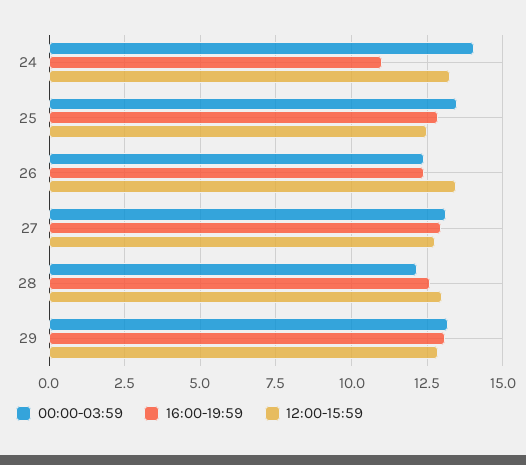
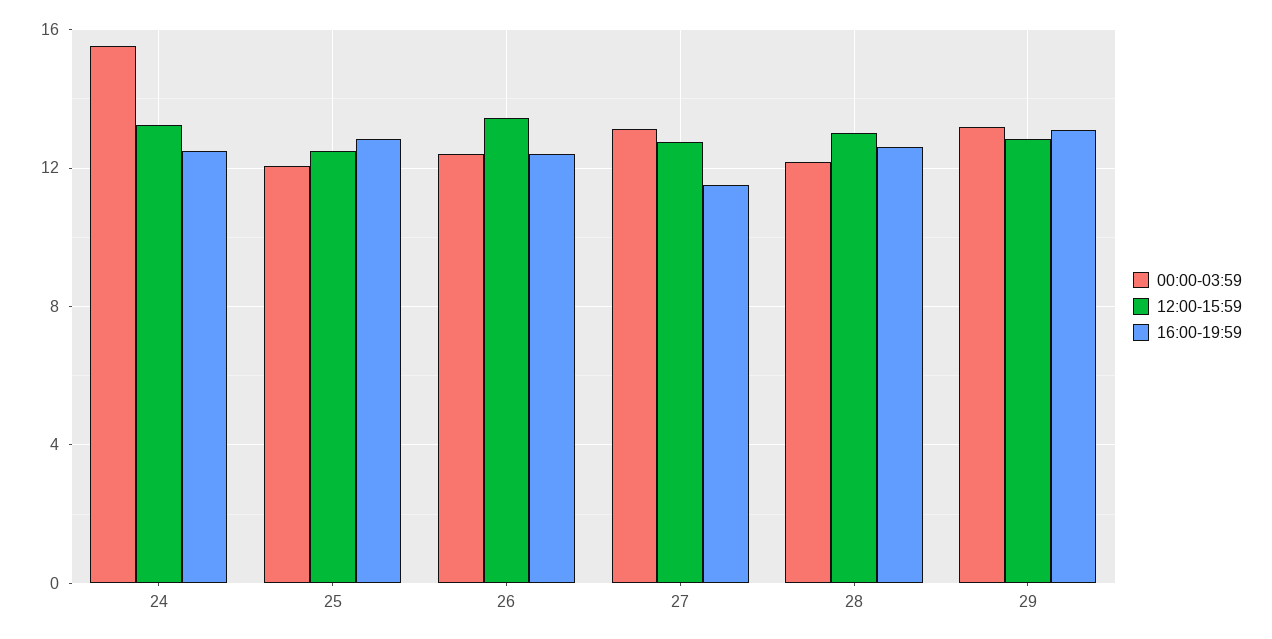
  {
    "00:00-03:59": {
-     "24": 14,
+     "24": 15.5,
-     "25": 13.5,
+     "25": 12,
      "26": 12.5,
      "27": 13.25,
      "28": 12.25,
      "29": 13.25
    },
    "16:00-19:59": {
-     "24": 11,
+     "24": 12.5,
      "25": 12.75,
      "26": 12.5,
-     "27": 13,
+     "27": 11.5,
      "28": 12.5,
      "29": 13
    },
    "12:00-15:59": {
      "24": 13.25,
      "25": 12.5,
      "26": 13.5,
      "27": 12.75,
      "28": 13,
      "29": 12.75
    }
  }

